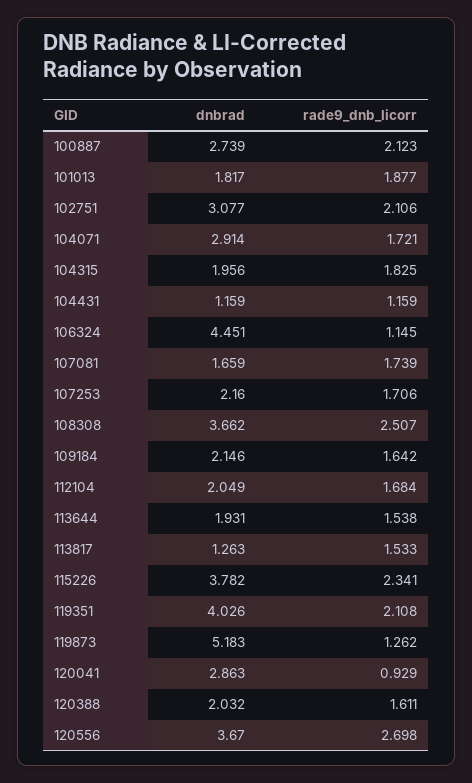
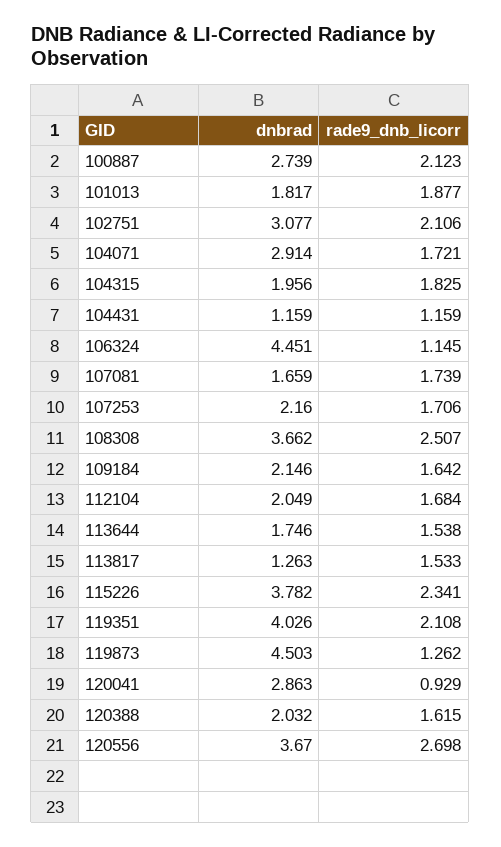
  {
    "dnbrad": {
      "100887": 2.739,
      "101013": 1.817,
      "102751": 3.077,
      "104071": 2.914,
      "104315": 1.956,
      "104431": 1.159,
      "106324": 4.451,
      "107081": 1.659,
      "107253": 2.16,
      "108308": 3.662,
      "109184": 2.146,
      "112104": 2.049,
-     "113644": 1.931,
+     "113644": 1.746,
      "113817": 1.263,
      "115226": 3.782,
      "119351": 4.026,
-     "119873": 5.183,
+     "119873": 4.503,
      "120041": 2.863,
      "120388": 2.032,
      "120556": 3.67
    },
    "rade9_dnb_licorr": {
      "100887": 2.123,
      "101013": 1.877,
      "102751": 2.106,
      "104071": 1.721,
      "104315": 1.825,
      "104431": 1.159,
      "106324": 1.145,
      "107081": 1.739,
      "107253": 1.706,
      "108308": 2.507,
      "109184": 1.642,
      "112104": 1.684,
      "113644": 1.538,
      "113817": 1.533,
      "115226": 2.341,
      "119351": 2.108,
      "119873": 1.262,
      "120041": 0.929,
-     "120388": 1.611,
+     "120388": 1.615,
      "120556": 2.698
    }
  }

